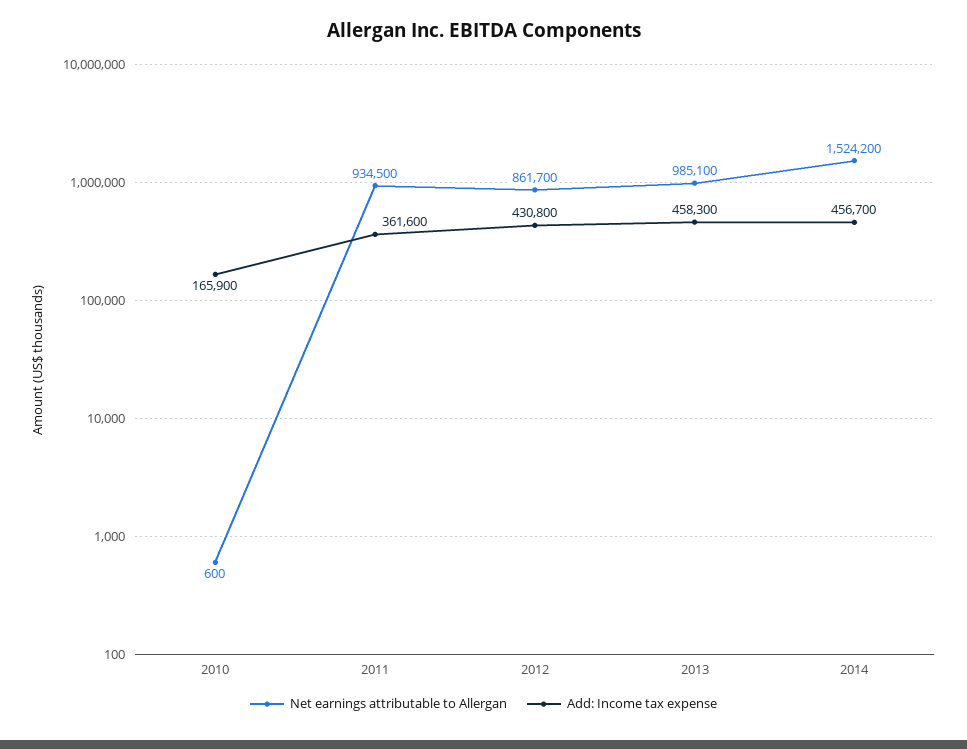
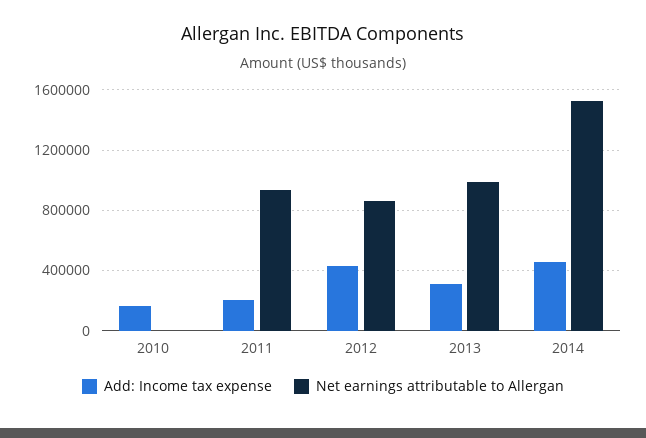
  {
    "Net earnings attributable to Allergan": {
      "2010": 600,
      "2011": 934500,
      "2012": 861700,
      "2013": 985100,
      "2014": 1524200
    },
    "Add: Income tax expense": {
      "2010": 165900,
-     "2011": 361600,
+     "2011": 200000,
      "2012": 430800,
-     "2013": 458300,
+     "2013": 300000,
      "2014": 456700
    }
  }

